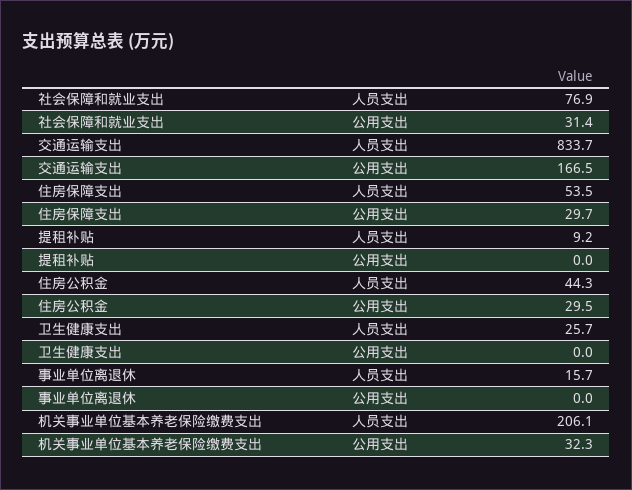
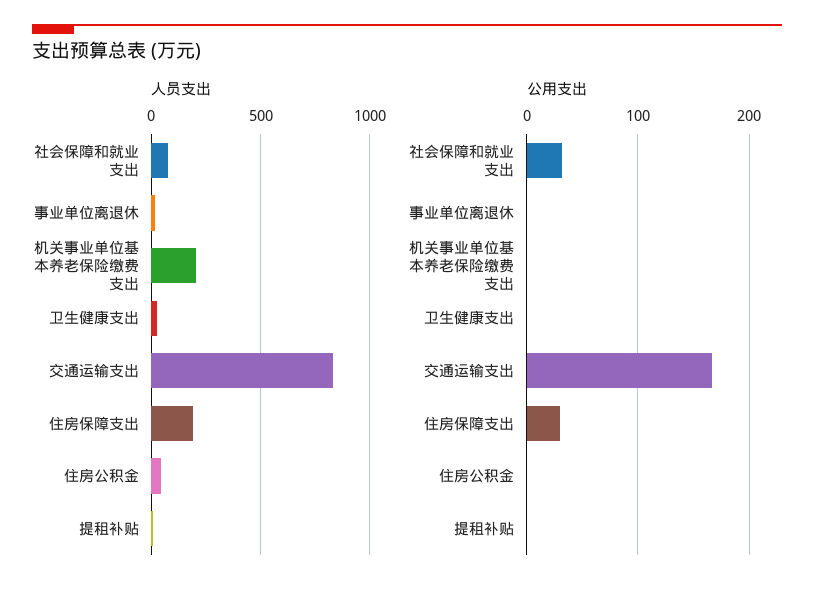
  {
    "人员支出": {
      "社会保障和就业支出": 76.9,
      "交通运输支出": 833.7,
-     "住房保障支出": 53.5,
+     "住房保障支出": 200,
      "提租补贴": 9.2,
      "住房公积金": 44.3,
      "卫生健康支出": 25.7,
      "事业单位离退休": 15.7,
      "机关事业单位基本养老保险缴费支出": 206.1
    },
    "公用支出": {
      "社会保障和就业支出": 31.4,
      "交通运输支出": 166.5,
      "住房保障支出": 29.7,
      "提租补贴": 0,
-     "住房公积金": 29.5,
+     "住房公积金": 0,
      "卫生健康支出": 0,
      "事业单位离退休": 0,
-     "机关事业单位基本养老保险缴费支出": 32.3
+     "机关事业单位基本养老保险缴费支出": 0
    }
  }

